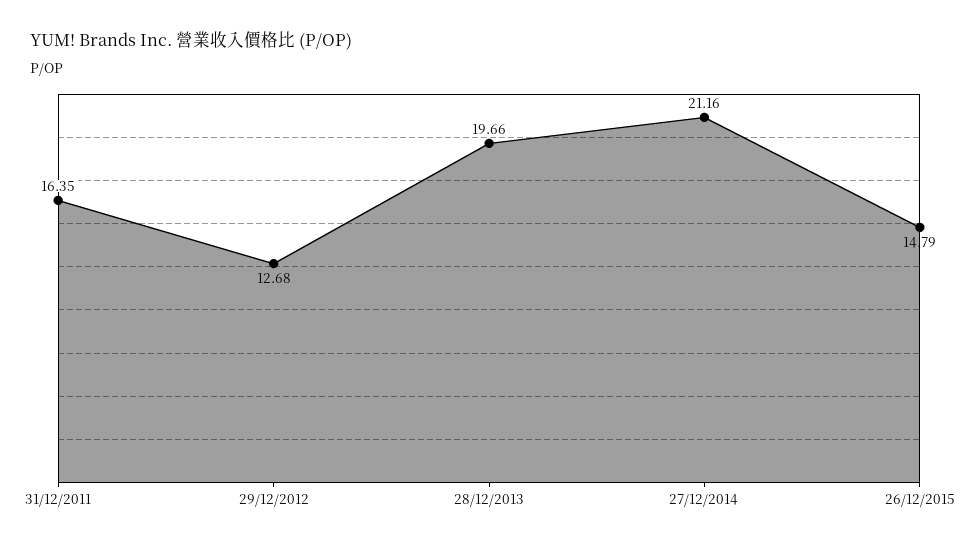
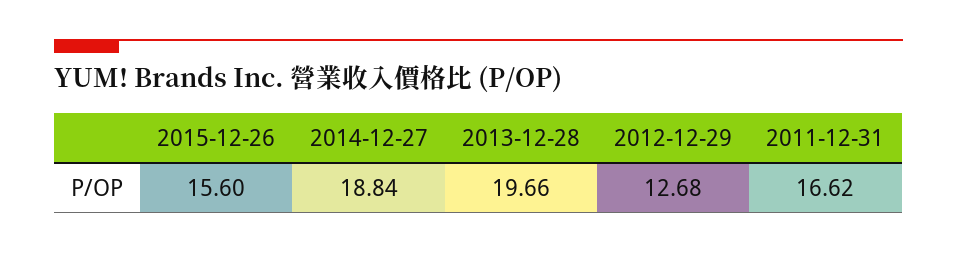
  {
-   "31/12/2011": 16.35,
+   "31/12/2011": 16.62,
    "29/12/2012": 12.68,
    "28/12/2013": 19.66,
-   "27/12/2014": 21.16,
+   "27/12/2014": 18.84,
-   "26/12/2015": 14.79
+   "26/12/2015": 15.6
  }

